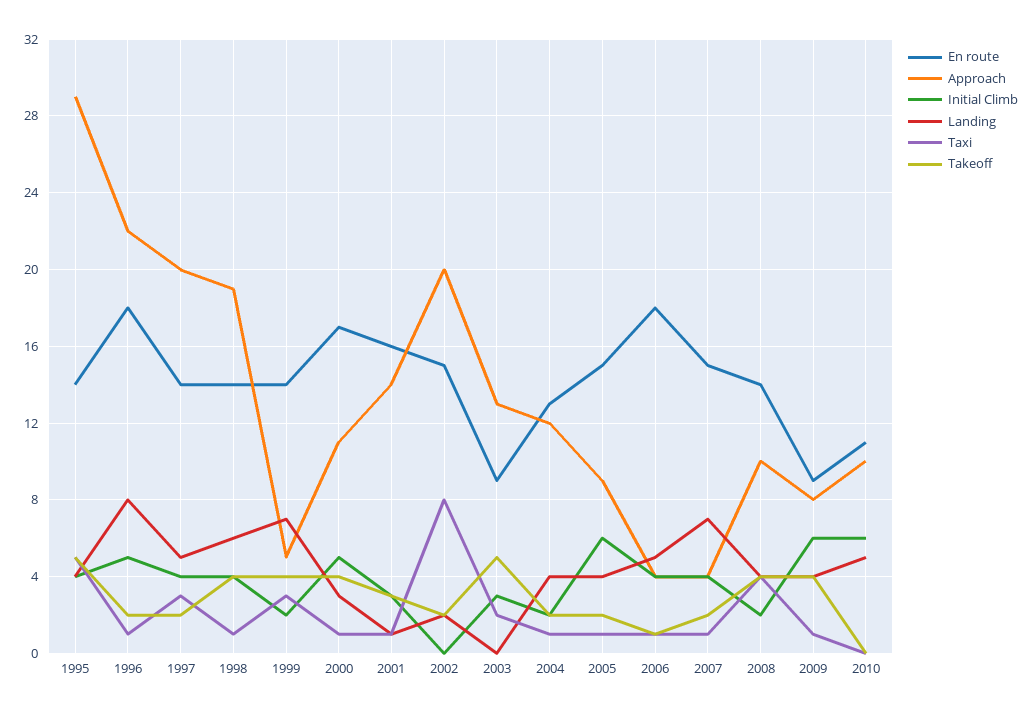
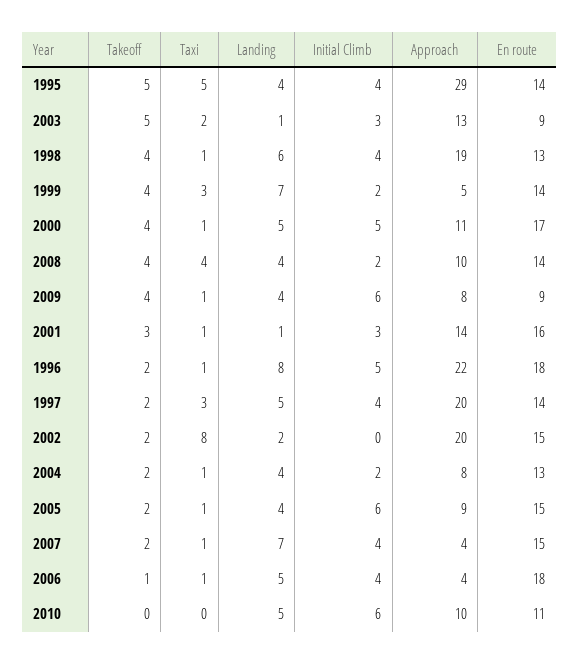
  {
    "En route": {
      "1995": 14,
      "1996": 18,
      "1997": 14,
-     "1998": 14,
+     "1998": 13,
      "1999": 14,
      "2000": 17,
      "2001": 16,
      "2002": 15,
      "2003": 9,
      "2004": 13,
      "2005": 15,
      "2006": 18,
      "2007": 15,
      "2008": 14,
      "2009": 9,
      "2010": 11
    },
    "Approach": {
      "1995": 29,
      "1996": 22,
      "1997": 20,
      "1998": 19,
      "1999": 5,
      "2000": 11,
      "2001": 14,
      "2002": 20,
      "2003": 13,
-     "2004": 12,
+     "2004": 8,
      "2005": 9,
      "2006": 4,
      "2007": 4,
      "2008": 10,
      "2009": 8,
      "2010": 10
    },
    "Initial Climb": {
      "1995": 4,
      "1996": 5,
      "1997": 4,
      "1998": 4,
      "1999": 2,
      "2000": 5,
      "2001": 3,
      "2002": 0,
      "2003": 3,
      "2004": 2,
      "2005": 6,
      "2006": 4,
      "2007": 4,
      "2008": 2,
      "2009": 6,
      "2010": 6
    },
    "Landing": {
      "1995": 4,
      "1996": 8,
      "1997": 5,
      "1998": 6,
      "1999": 7,
-     "2000": 3,
+     "2000": 5,
      "2001": 1,
      "2002": 2,
-     "2003": 0,
+     "2003": 1,
      "2004": 4,
      "2005": 4,
      "2006": 5,
      "2007": 7,
      "2008": 4,
      "2009": 4,
      "2010": 5
    },
    "Taxi": {
      "1995": 5,
      "1996": 1,
      "1997": 3,
      "1998": 1,
      "1999": 3,
      "2000": 1,
      "2001": 1,
      "2002": 8,
      "2003": 2,
      "2004": 1,
      "2005": 1,
      "2006": 1,
      "2007": 1,
      "2008": 4,
      "2009": 1,
      "2010": 0
    },
    "Takeoff": {
      "1995": 5,
      "1996": 2,
      "1997": 2,
      "1998": 4,
      "1999": 4,
      "2000": 4,
      "2001": 3,
      "2002": 2,
      "2003": 5,
      "2004": 2,
      "2005": 2,
      "2006": 1,
      "2007": 2,
      "2008": 4,
      "2009": 4,
      "2010": 0
    }
  }

